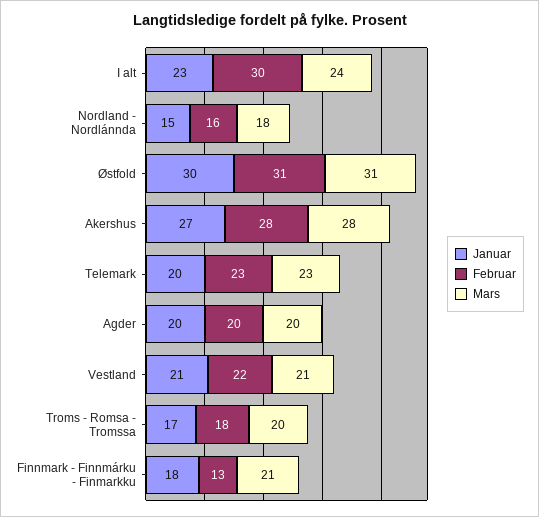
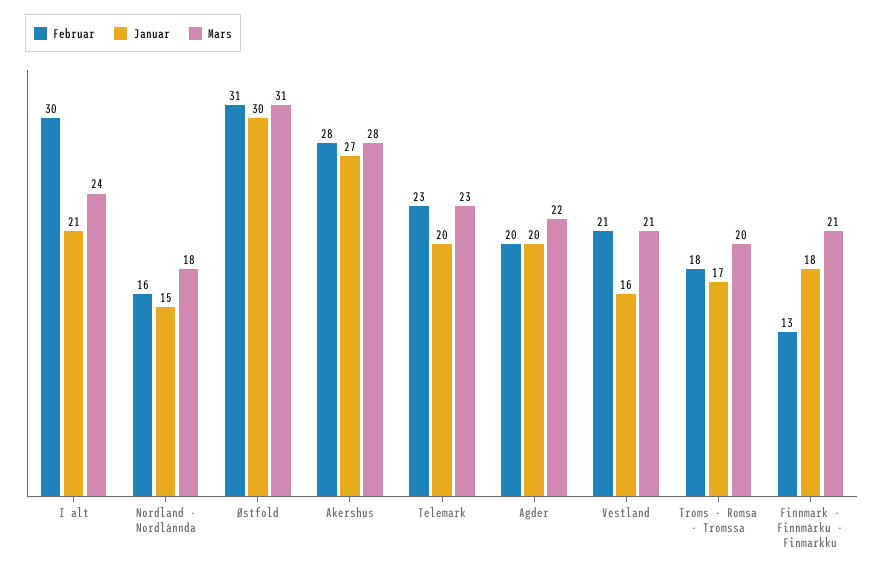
  {
    "Januar": {
-     "I alt": 23,
+     "I alt": 21,
      "Nordland - Nordlánnda": 15,
      "Østfold": 30,
      "Akershus": 27,
      "Telemark": 20,
      "Agder": 20,
-     "Vestland": 21,
+     "Vestland": 16,
      "Troms - Romsa - Tromssa": 17,
      "Finnmark - Finnmárku - Finmarkku": 18
    },
    "Februar": {
      "I alt": 30,
      "Nordland - Nordlánnda": 16,
      "Østfold": 31,
      "Akershus": 28,
      "Telemark": 23,
      "Agder": 20,
-     "Vestland": 22,
+     "Vestland": 21,
      "Troms - Romsa - Tromssa": 18,
      "Finnmark - Finnmárku - Finmarkku": 13
    },
    "Mars": {
      "I alt": 24,
      "Nordland - Nordlánnda": 18,
      "Østfold": 31,
      "Akershus": 28,
      "Telemark": 23,
-     "Agder": 20,
+     "Agder": 22,
      "Vestland": 21,
      "Troms - Romsa - Tromssa": 20,
      "Finnmark - Finnmárku - Finmarkku": 21
    }
  }

